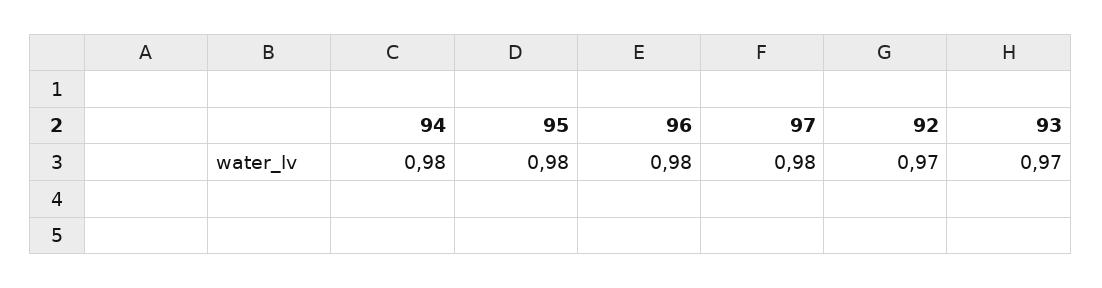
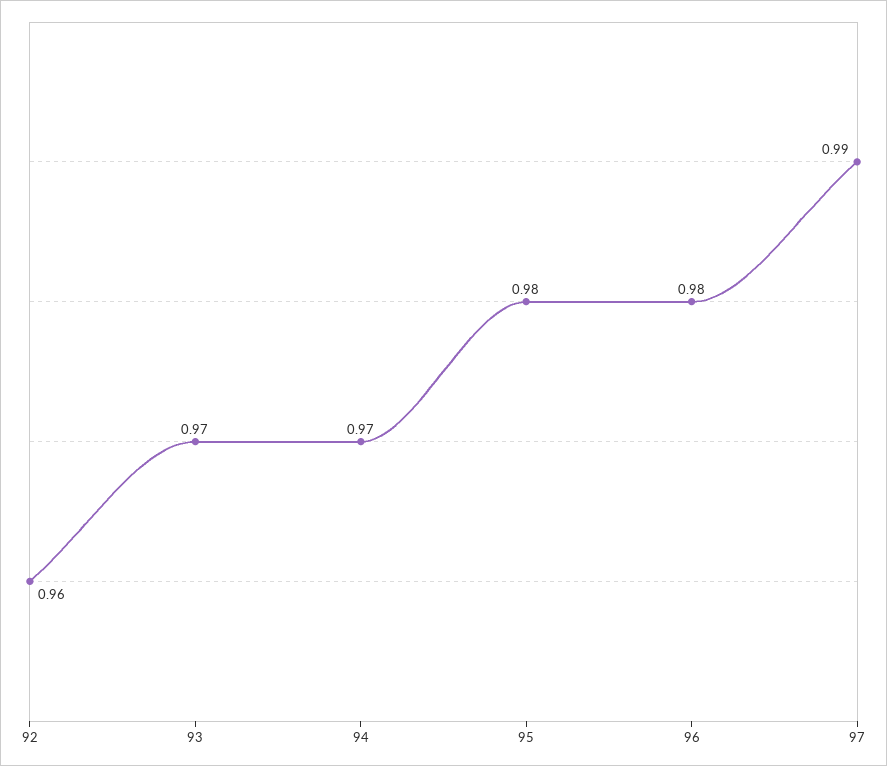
  {
-   "94": 0.98,
+   "94": 0.97,
    "95": 0.98,
    "96": 0.98,
-   "97": 0.98,
+   "97": 0.99,
-   "92": 0.97,
+   "92": 0.96,
    "93": 0.97
  }

